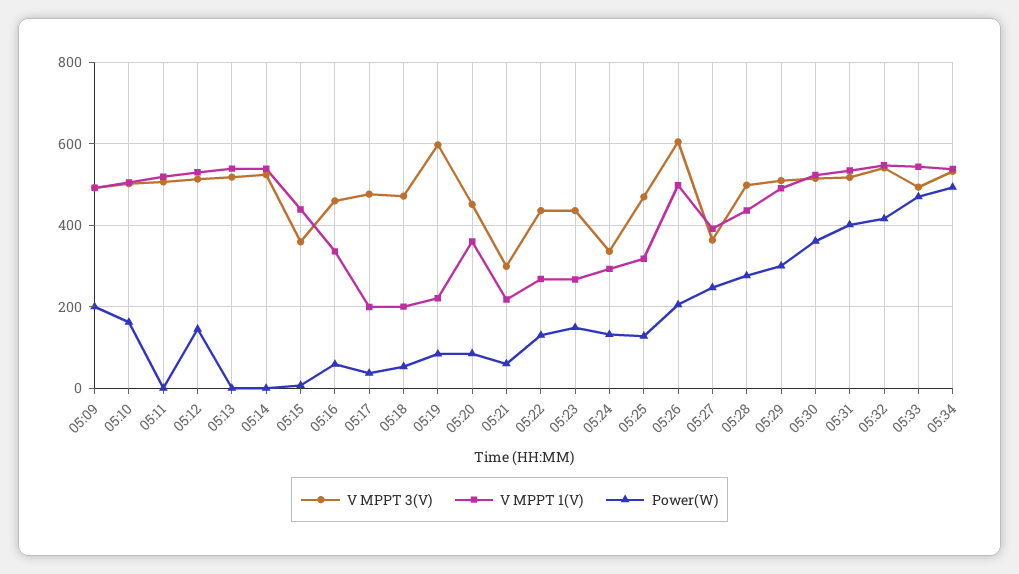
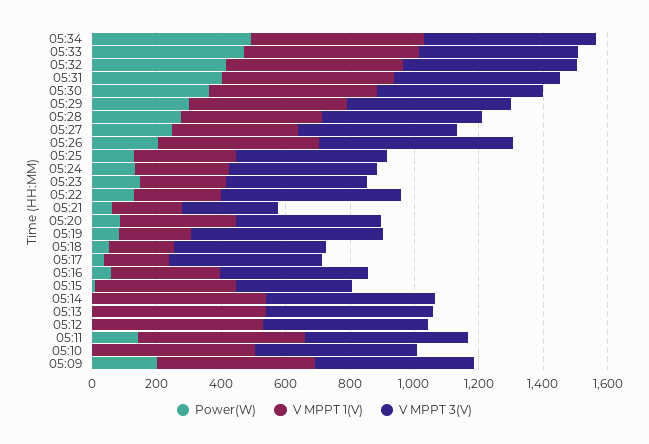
  {
    "V MPPT 3(V)": {
      "05:09": 500,
      "05:10": 500,
      "05:11": 500,
      "05:12": 520,
      "05:13": 520,
      "05:14": 520,
      "05:15": 360,
      "05:16": 460,
      "05:17": 480,
      "05:18": 480,
      "05:19": 600,
      "05:20": 460,
      "05:21": 300,
-     "05:22": 440,
+     "05:22": 550,
      "05:23": 440,
-     "05:24": 340,
+     "05:24": 450,
      "05:25": 460,
      "05:26": 600,
-     "05:27": 360,
+     "05:27": 500,
      "05:28": 500,
      "05:29": 500,
      "05:30": 520,
      "05:31": 520,
      "05:32": 540,
      "05:33": 500,
      "05:34": 540
    },
    "V MPPT 1(V)": {
      "05:09": 500,
      "05:10": 500,
      "05:11": 520,
      "05:12": 520,
      "05:13": 540,
      "05:14": 540,
      "05:15": 440,
      "05:16": 340,
      "05:17": 200,
      "05:18": 200,
      "05:19": 220,
      "05:20": 360,
      "05:21": 220,
      "05:22": 260,
      "05:23": 260,
      "05:24": 300,
      "05:25": 320,
      "05:26": 500,
      "05:27": 400,
      "05:28": 440,
      "05:29": 500,
      "05:30": 520,
      "05:31": 540,
      "05:32": 540,
      "05:33": 540,
      "05:34": 540
    },
    "Power(W)": {
      "05:09": 200,
-     "05:10": 160,
+     "05:10": 0,
-     "05:11": 0,
+     "05:11": 150,
-     "05:12": 140,
+     "05:12": 0,
      "05:13": 0,
      "05:14": 0,
      "05:15": 0,
      "05:16": 60,
      "05:17": 40,
      "05:18": 60,
      "05:19": 80,
      "05:20": 80,
      "05:21": 60,
      "05:22": 140,
      "05:23": 140,
      "05:24": 140,
      "05:25": 120,
      "05:26": 200,
      "05:27": 240,
      "05:28": 280,
      "05:29": 300,
      "05:30": 360,
      "05:31": 400,
      "05:32": 420,
      "05:33": 480,
      "05:34": 500
    }
  }

